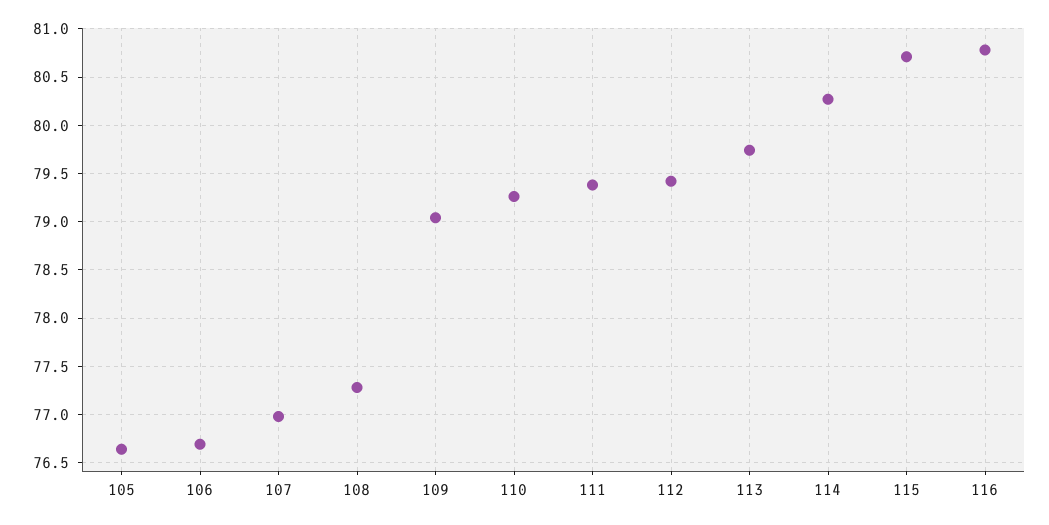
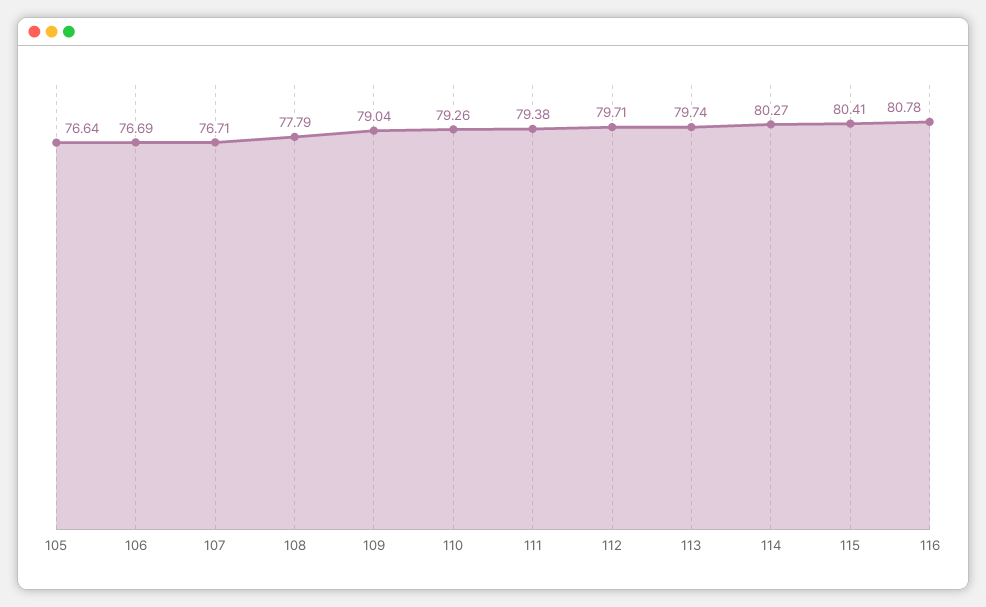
  {
    "105": 76.64,
    "106": 76.69,
-   "107": 77,
+   "107": 76.71,
-   "108": 77.3,
+   "108": 77.79,
    "109": 79.04,
    "110": 79.26,
    "111": 79.38,
-   "112": 79.4,
+   "112": 79.71,
    "113": 79.74,
    "114": 80.27,
-   "115": 80.7,
+   "115": 80.41,
    "116": 80.78
  }

